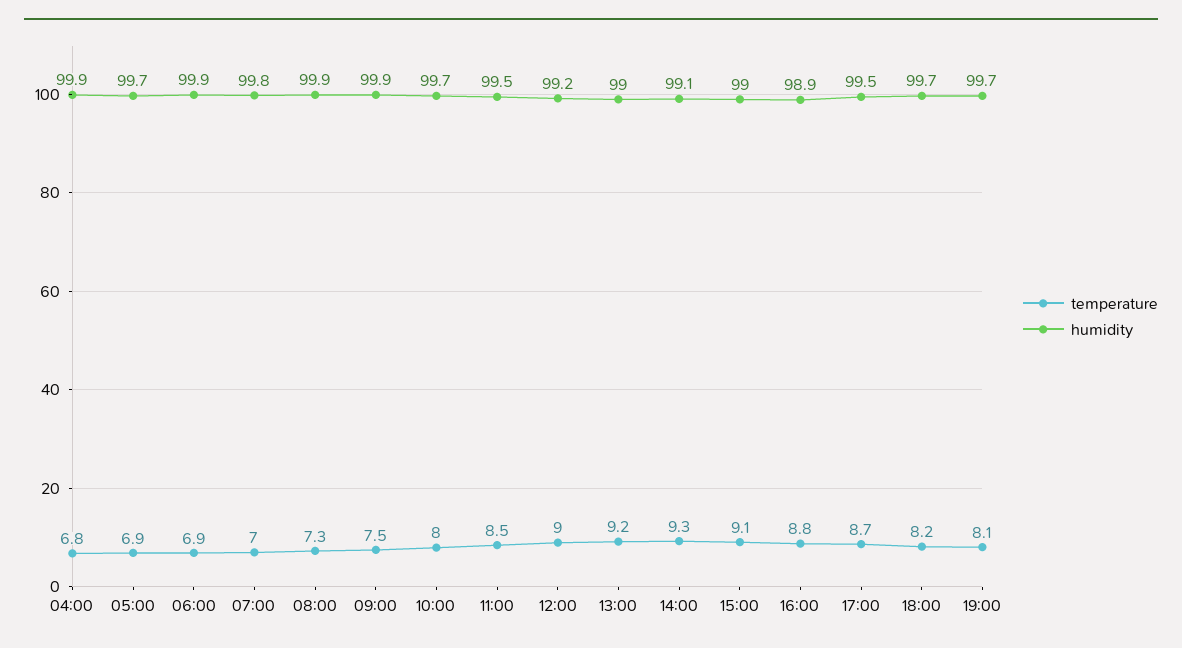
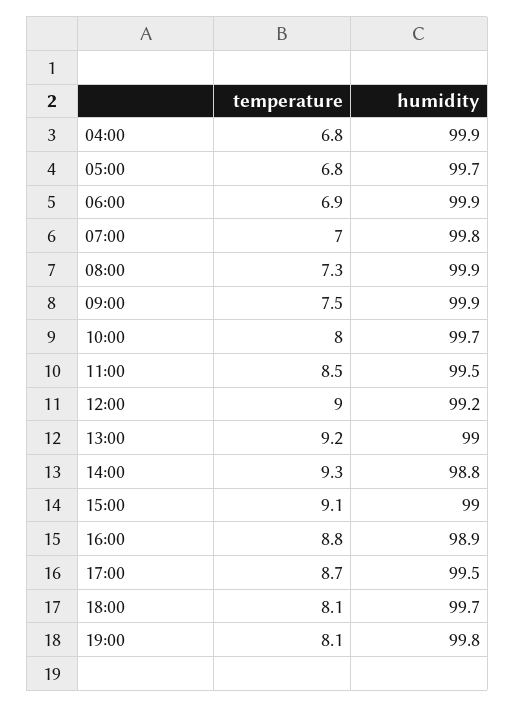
  {
    "temperature": {
      "04:00": 6.8,
-     "05:00": 6.9,
+     "05:00": 6.8,
      "06:00": 6.9,
      "07:00": 7,
      "08:00": 7.3,
      "09:00": 7.5,
      "10:00": 8,
      "11:00": 8.5,
      "12:00": 9,
      "13:00": 9.2,
      "14:00": 9.3,
      "15:00": 9.1,
      "16:00": 8.8,
      "17:00": 8.7,
-     "18:00": 8.2,
+     "18:00": 8.1,
      "19:00": 8.1
    },
    "humidity": {
      "04:00": 99.9,
      "05:00": 99.7,
      "06:00": 99.9,
      "07:00": 99.8,
      "08:00": 99.9,
      "09:00": 99.9,
      "10:00": 99.7,
      "11:00": 99.5,
      "12:00": 99.2,
      "13:00": 99,
-     "14:00": 99.1,
+     "14:00": 98.8,
      "15:00": 99,
      "16:00": 98.9,
      "17:00": 99.5,
      "18:00": 99.7,
-     "19:00": 99.7
+     "19:00": 99.8
    }
  }

